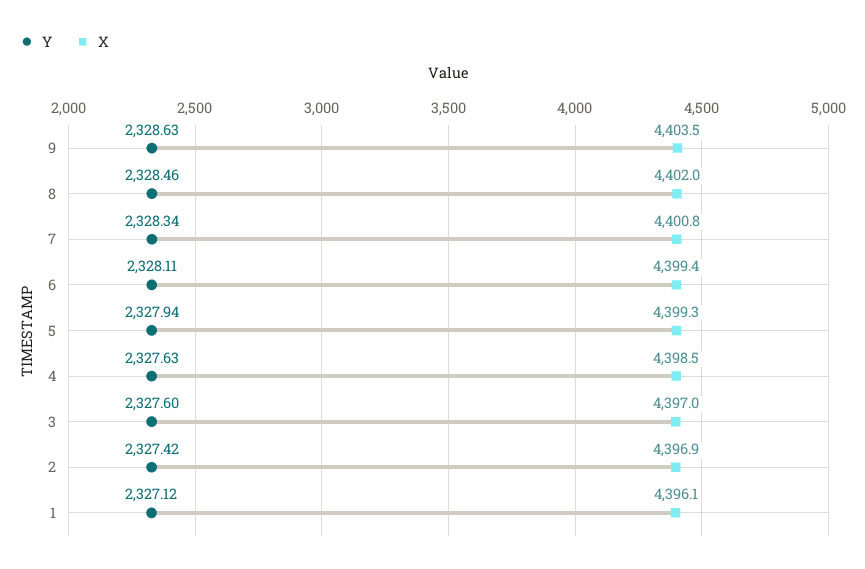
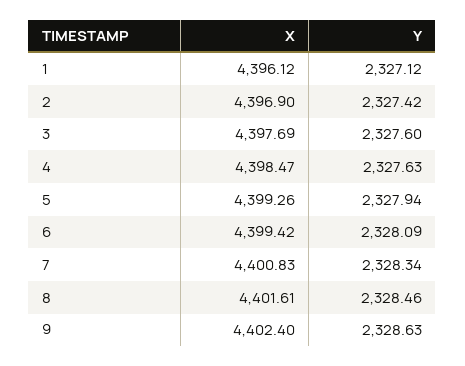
  {
    "Y": {
      "9": 2328.63,
      "8": 2328.46,
      "7": 2328.34,
-     "6": 2328.11,
+     "6": 2328.09,
      "5": 2327.94,
      "4": 2327.63,
      "3": 2327.6,
      "2": 2327.42,
      "1": 2327.12
    },
    "X": {
-     "9": 4403.5,
+     "9": 4402.4,
-     "8": 4402,
+     "8": 4401.61,
      "7": 4400.83,
      "6": 4399.42,
      "5": 4399.26,
      "4": 4398.47,
-     "3": 4397,
+     "3": 4397.69,
      "2": 4396.9,
      "1": 4396.12
    }
  }

